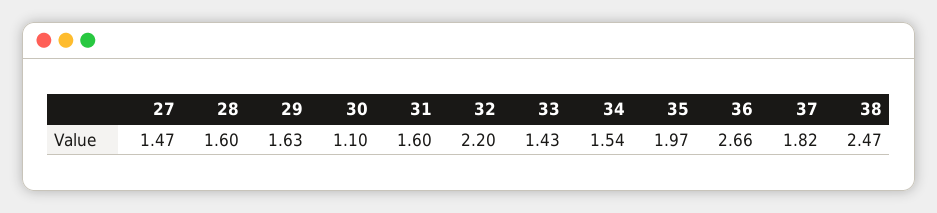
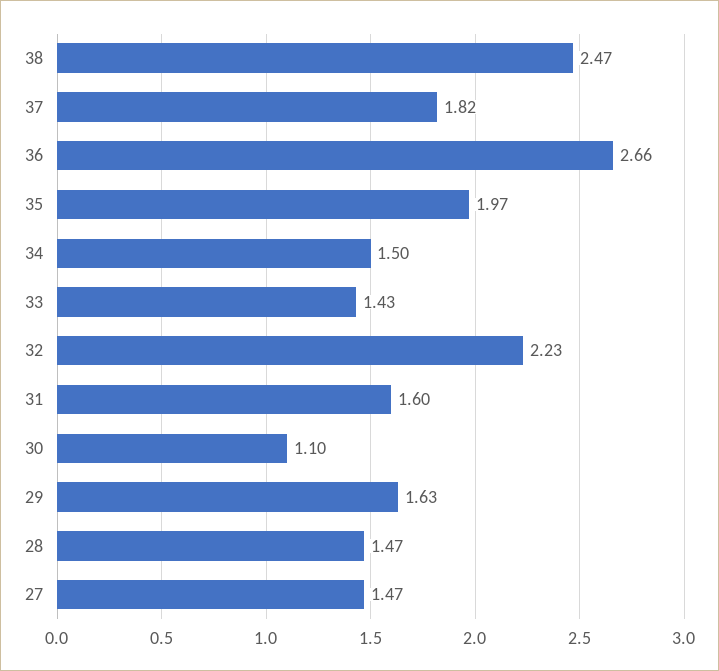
  {
    "27": 1.47,
-   "28": 1.6,
+   "28": 1.47,
    "29": 1.63,
    "30": 1.1,
    "31": 1.6,
-   "32": 2.2,
+   "32": 2.23,
    "33": 1.43,
-   "34": 1.54,
+   "34": 1.5,
    "35": 1.97,
    "36": 2.66,
    "37": 1.82,
    "38": 2.47
  }

